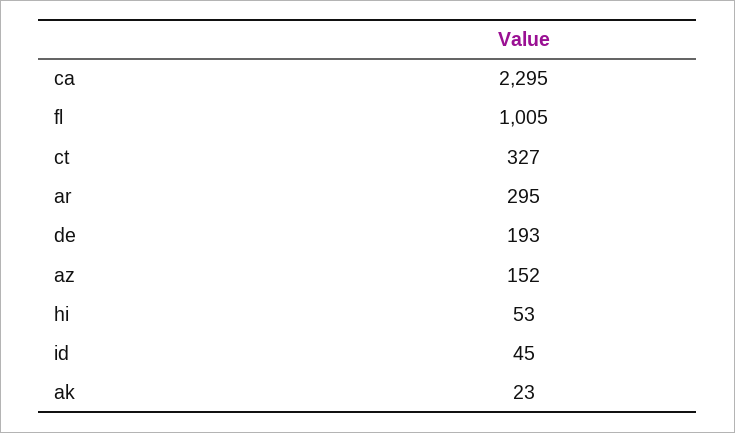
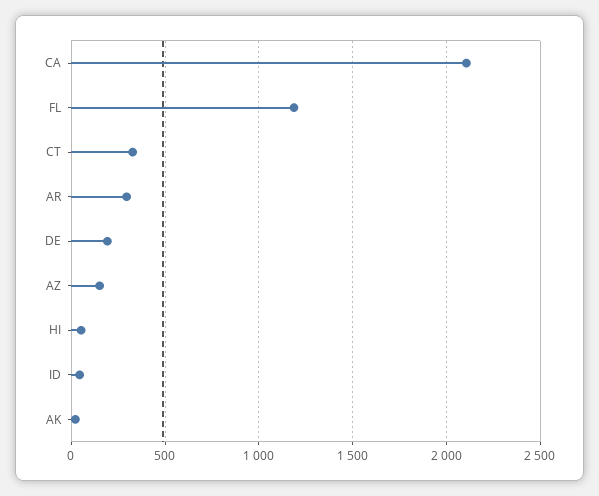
  {
-   "ca": 2295,
+   "ca": 2100,
-   "fl": 1005,
+   "fl": 1200,
    "ct": 327,
    "ar": 295,
    "de": 193,
    "az": 152,
    "hi": 53,
    "id": 45,
    "ak": 23
  }

